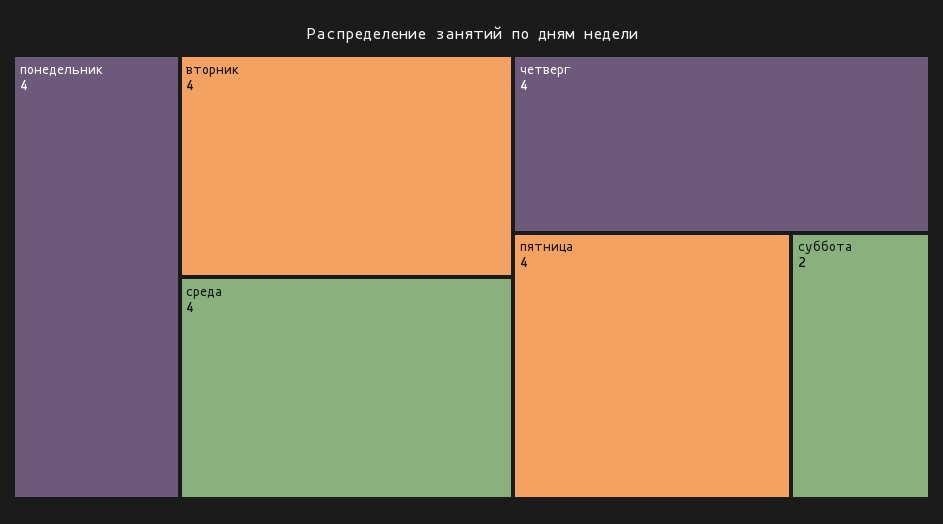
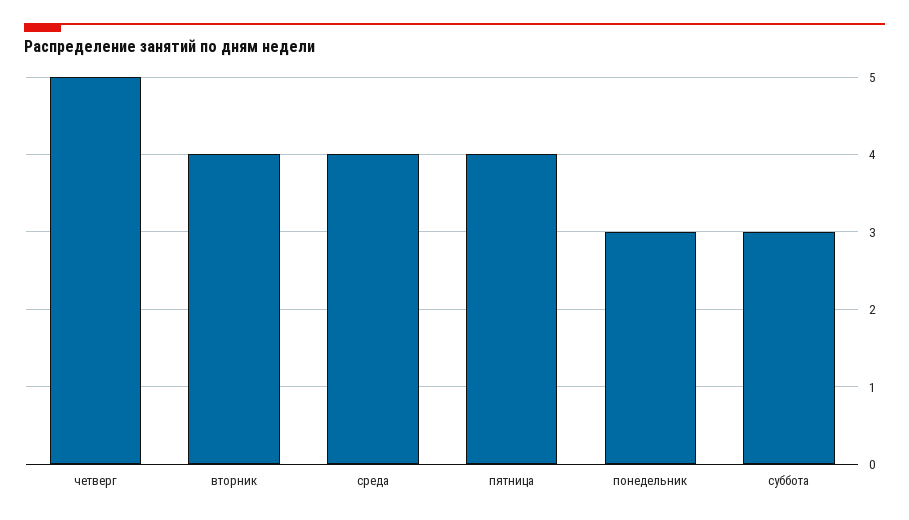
  {
-   "понедельник": 4,
+   "понедельник": 3,
    "вторник": 4,
    "среда": 4,
-   "четверг": 4,
+   "четверг": 5,
    "пятница": 4,
-   "суббота": 2
+   "суббота": 3
  }

